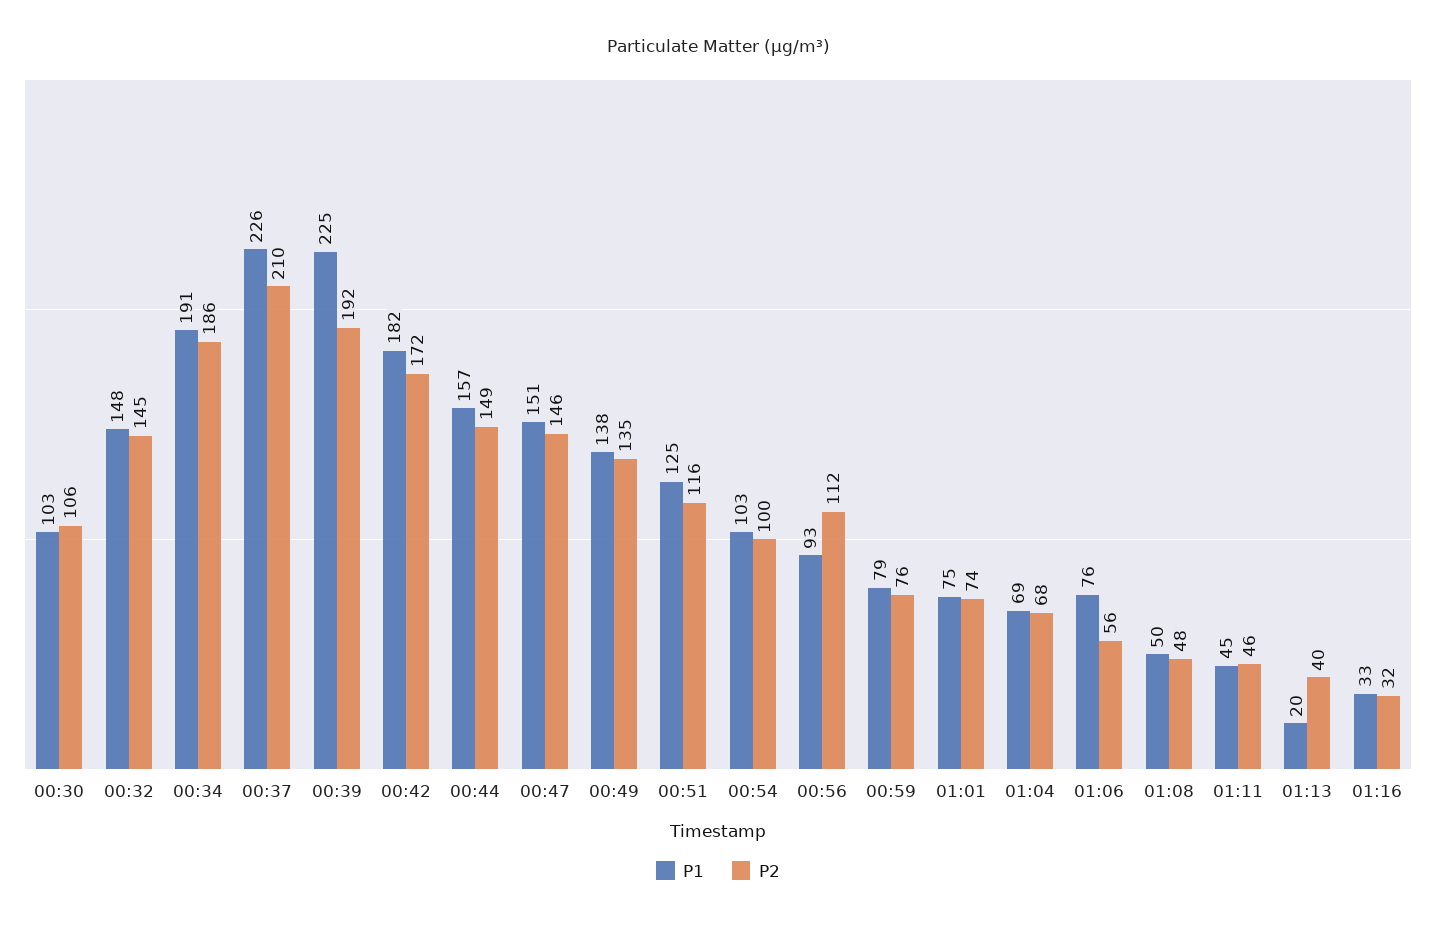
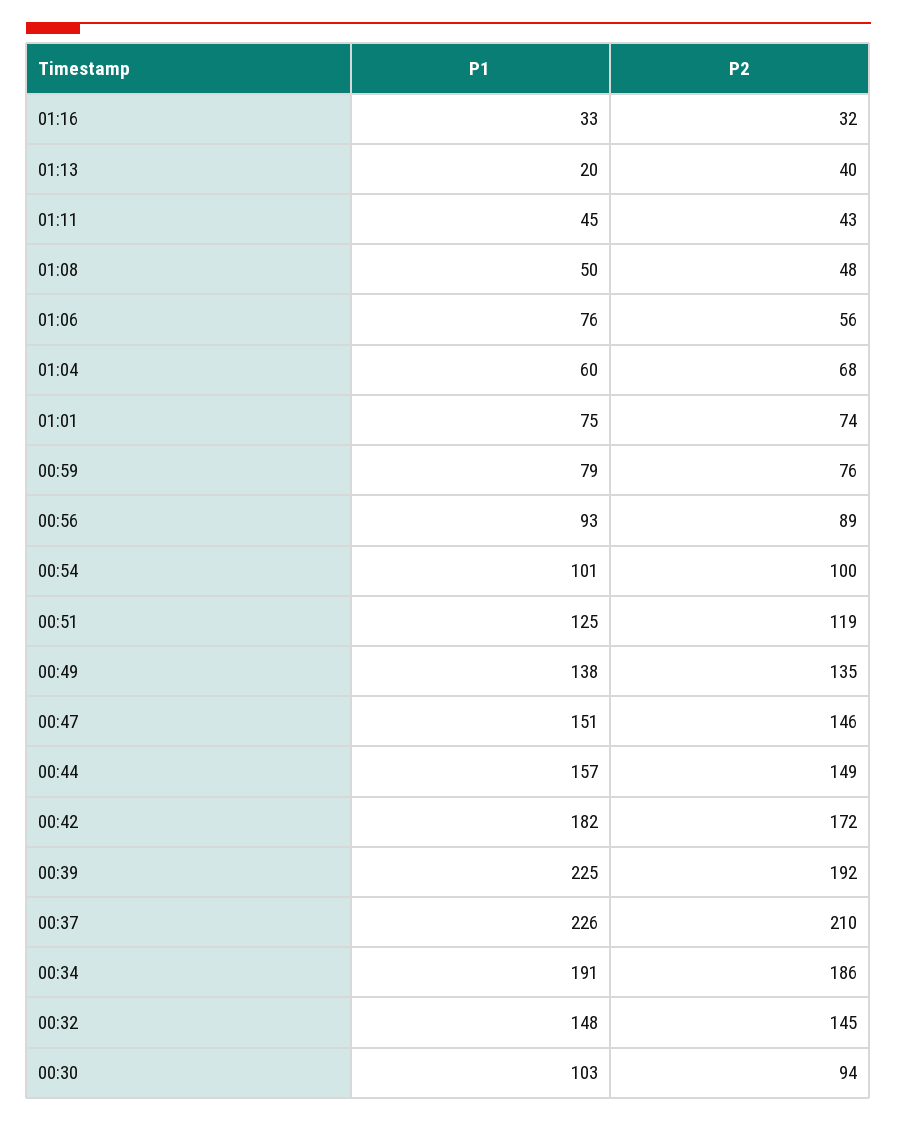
  {
    "P1": {
      "00:30": 103,
      "00:32": 148,
      "00:34": 191,
      "00:37": 226,
      "00:39": 225,
      "00:42": 182,
      "00:44": 157,
      "00:47": 151,
      "00:49": 138,
      "00:51": 125,
-     "00:54": 103,
+     "00:54": 101,
      "00:56": 93,
      "00:59": 79,
      "01:01": 75,
-     "01:04": 69,
+     "01:04": 60,
      "01:06": 76,
      "01:08": 50,
      "01:11": 45,
      "01:13": 20,
      "01:16": 33
    },
    "P2": {
-     "00:30": 106,
+     "00:30": 94,
      "00:32": 145,
      "00:34": 186,
      "00:37": 210,
      "00:39": 192,
      "00:42": 172,
      "00:44": 149,
      "00:47": 146,
      "00:49": 135,
-     "00:51": 116,
+     "00:51": 119,
      "00:54": 100,
-     "00:56": 112,
+     "00:56": 89,
      "00:59": 76,
      "01:01": 74,
      "01:04": 68,
      "01:06": 56,
      "01:08": 48,
-     "01:11": 46,
+     "01:11": 43,
      "01:13": 40,
      "01:16": 32
    }
  }

